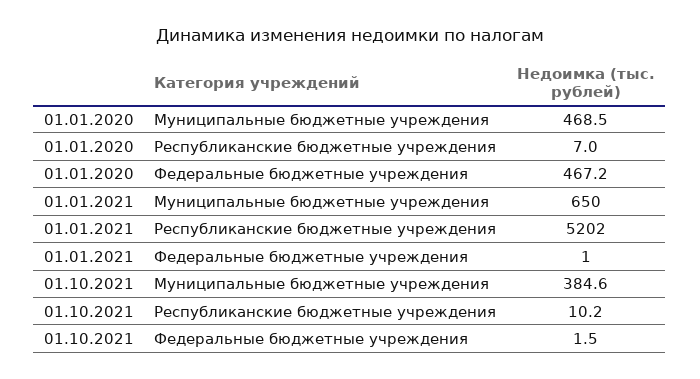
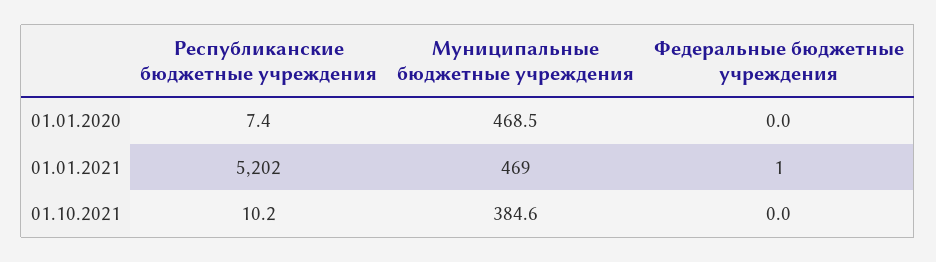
  {
    "01.01.2020": {
      "Муниципальные бюджетные учреждения": 468.5,
-     "Республиканские бюджетные учреждения": 7,
+     "Республиканские бюджетные учреждения": 7.4,
-     "Федеральные бюджетные учреждения": 467.2
+     "Федеральные бюджетные учреждения": 0
    },
    "01.01.2021": {
-     "Муниципальные бюджетные учреждения": 650,
+     "Муниципальные бюджетные учреждения": 469,
      "Республиканские бюджетные учреждения": 5202,
      "Федеральные бюджетные учреждения": 1
    },
    "01.10.2021": {
      "Муниципальные бюджетные учреждения": 384.6,
      "Республиканские бюджетные учреждения": 10.2,
-     "Федеральные бюджетные учреждения": 1.5
+     "Федеральные бюджетные учреждения": 0
    }
  }

